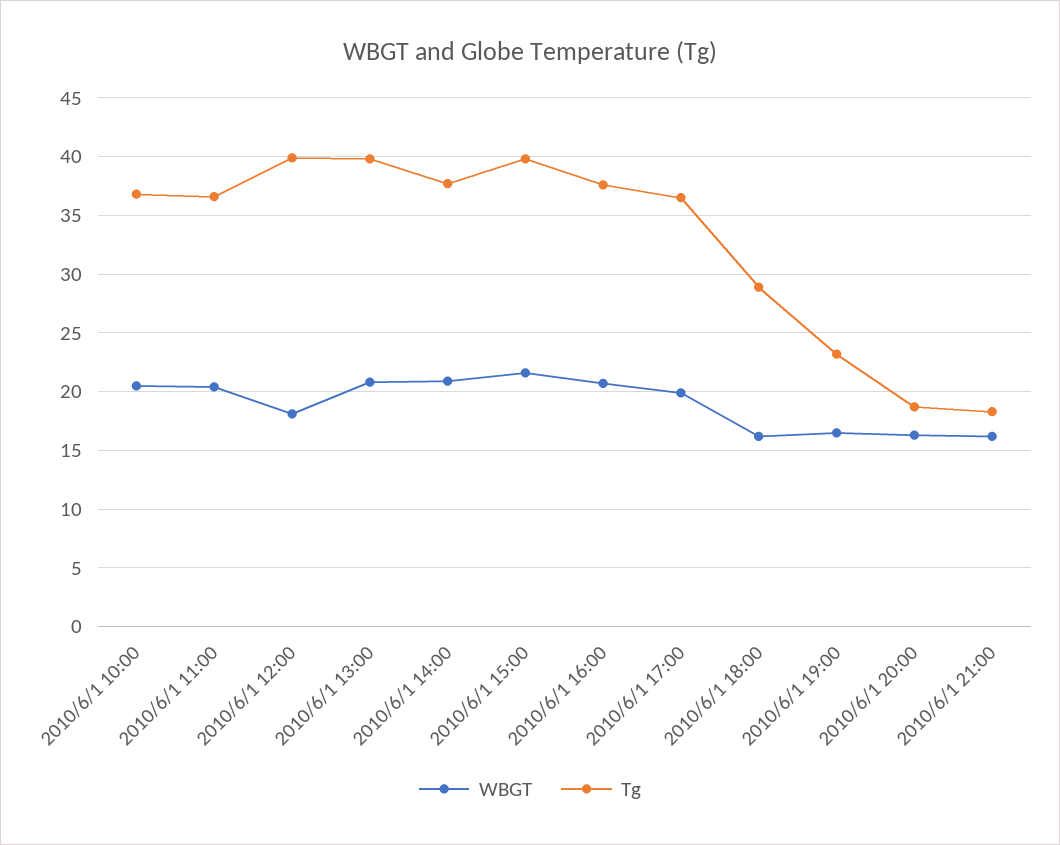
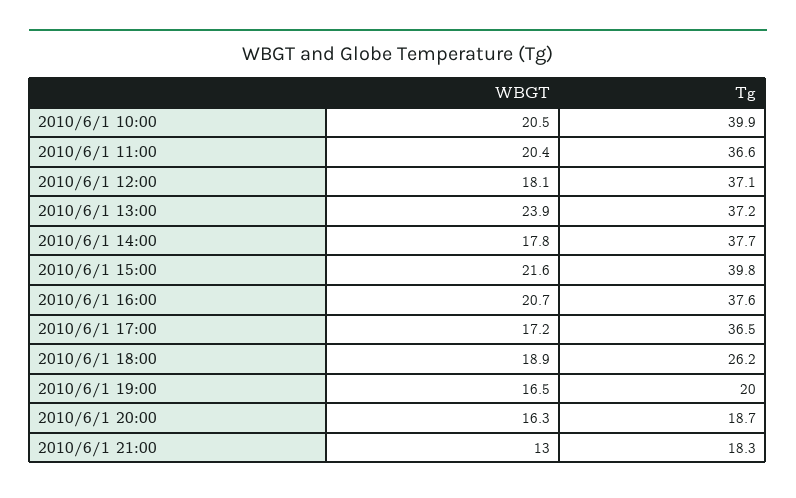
  {
    "WBGT": {
      "2010/6/1 10:00": 20.5,
      "2010/6/1 11:00": 20.4,
      "2010/6/1 12:00": 18.1,
-     "2010/6/1 13:00": 21,
+     "2010/6/1 13:00": 23.9,
-     "2010/6/1 14:00": 21,
+     "2010/6/1 14:00": 17.8,
      "2010/6/1 15:00": 21.6,
      "2010/6/1 16:00": 20.7,
-     "2010/6/1 17:00": 20,
+     "2010/6/1 17:00": 17.2,
-     "2010/6/1 18:00": 16,
+     "2010/6/1 18:00": 18.9,
      "2010/6/1 19:00": 16.5,
      "2010/6/1 20:00": 16.3,
-     "2010/6/1 21:00": 16
+     "2010/6/1 21:00": 13
    },
    "Tg": {
-     "2010/6/1 10:00": 37,
+     "2010/6/1 10:00": 39.9,
      "2010/6/1 11:00": 36.6,
-     "2010/6/1 12:00": 40,
+     "2010/6/1 12:00": 37.1,
-     "2010/6/1 13:00": 40,
+     "2010/6/1 13:00": 37.2,
      "2010/6/1 14:00": 37.7,
      "2010/6/1 15:00": 39.8,
      "2010/6/1 16:00": 37.6,
      "2010/6/1 17:00": 36.5,
-     "2010/6/1 18:00": 29,
+     "2010/6/1 18:00": 26.2,
-     "2010/6/1 19:00": 23,
+     "2010/6/1 19:00": 20,
      "2010/6/1 20:00": 18.7,
      "2010/6/1 21:00": 18.3
    }
  }

